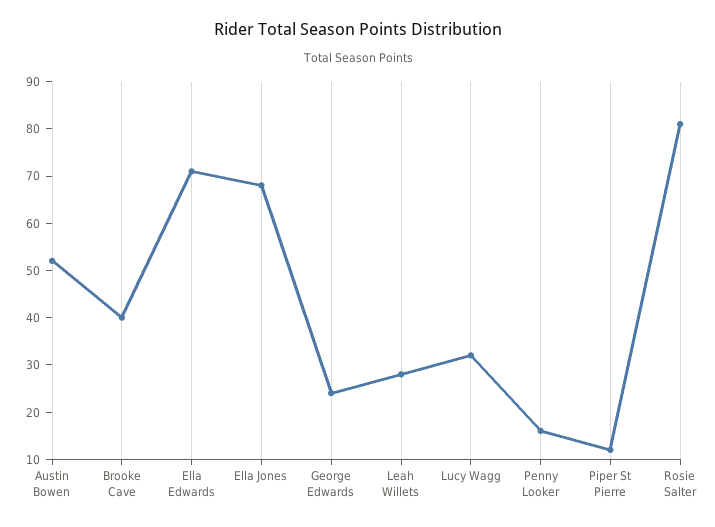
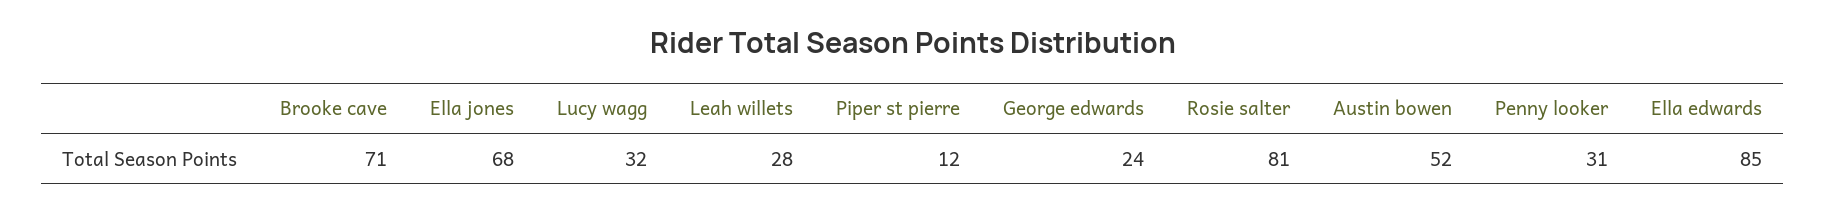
  {
    "Austin Bowen": 52,
-   "Brooke Cave": 40,
+   "Brooke Cave": 71,
-   "Ella Edwards": 70,
+   "Ella Edwards": 85,
    "Ella Jones": 68,
    "George Edwards": 24,
    "Leah Willets": 28,
    "Lucy Wagg": 32,
-   "Penny Looker": 15,
+   "Penny Looker": 31,
    "Piper St Pierre": 12,
    "Rosie Salter": 81
  }

